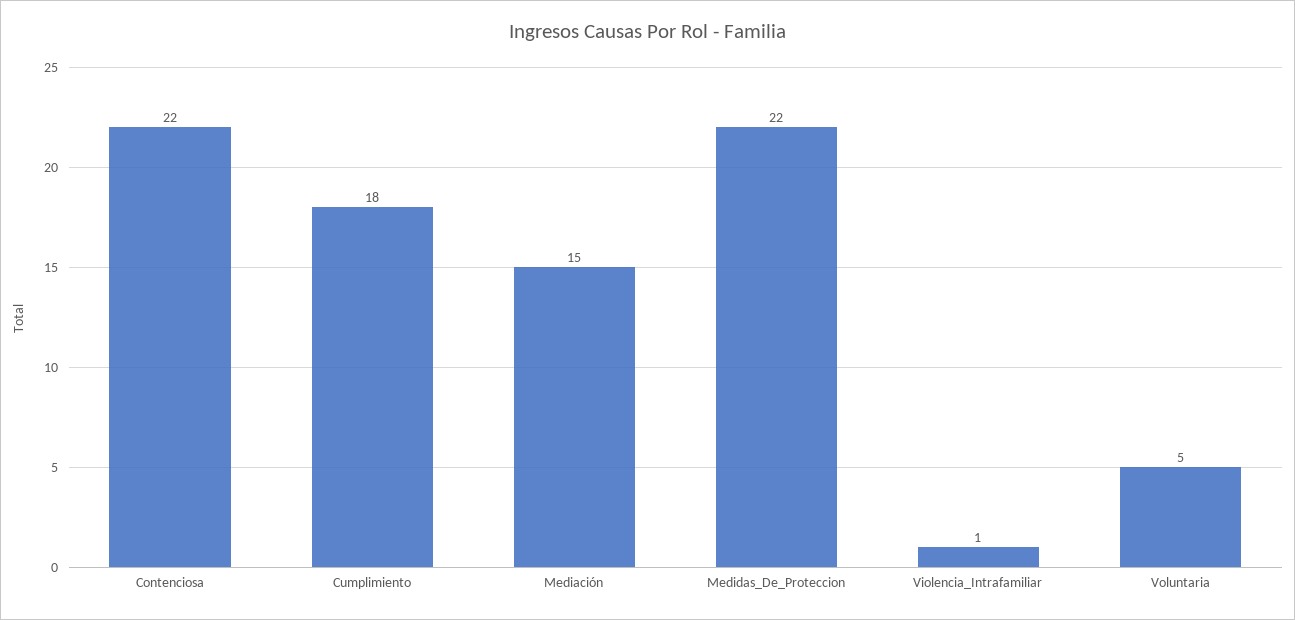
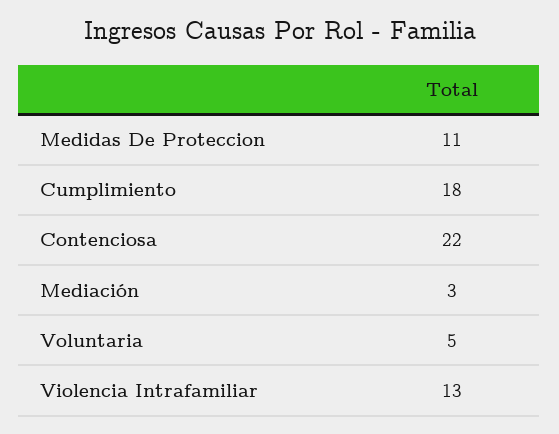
  {
    "Contenciosa": 22,
    "Cumplimiento": 18,
-   "Mediación": 15,
+   "Mediación": 3,
-   "Medidas_De_Proteccion": 22,
+   "Medidas_De_Proteccion": 11,
-   "Violencia_Intrafamiliar": 1,
+   "Violencia_Intrafamiliar": 13,
    "Voluntaria": 5
  }

